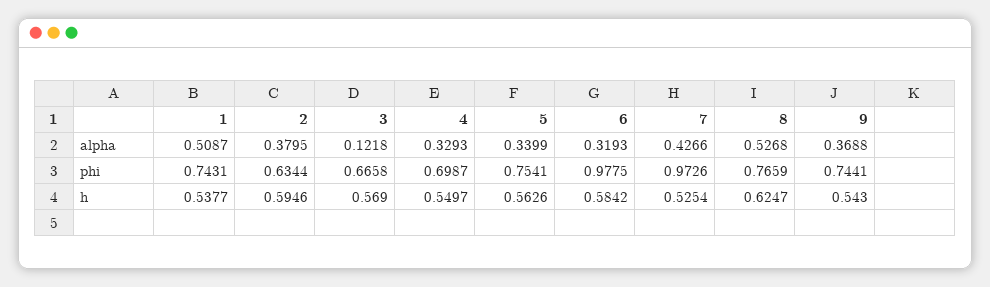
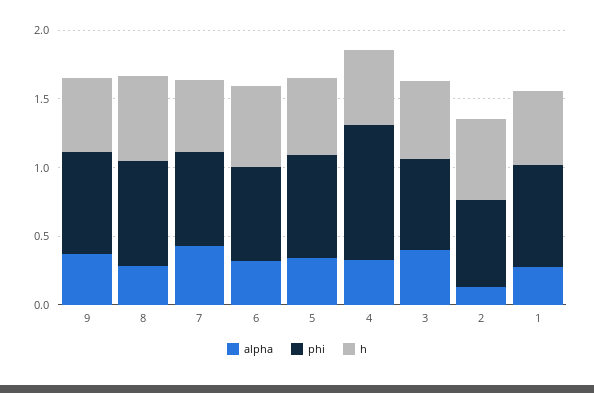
  {
    "alpha": {
-     "1": 0.5087,
+     "1": 0.3,
-     "2": 0.3795,
+     "2": 0.1,
-     "3": 0.1218,
+     "3": 0.4,
      "4": 0.3293,
      "5": 0.3399,
      "6": 0.3193,
      "7": 0.4266,
-     "8": 0.5268,
+     "8": 0.3,
      "9": 0.3688
    },
    "phi": {
      "1": 0.7431,
      "2": 0.6344,
      "3": 0.6658,
-     "4": 0.6987,
+     "4": 1,
      "5": 0.7541,
-     "6": 0.9775,
+     "6": 0.7,
-     "7": 0.9726,
+     "7": 0.7,
      "8": 0.7659,
      "9": 0.7441
    },
    "h": {
      "1": 0.5377,
      "2": 0.5946,
      "3": 0.569,
      "4": 0.5497,
      "5": 0.5626,
      "6": 0.5842,
      "7": 0.5254,
      "8": 0.6247,
      "9": 0.543
    }
  }

